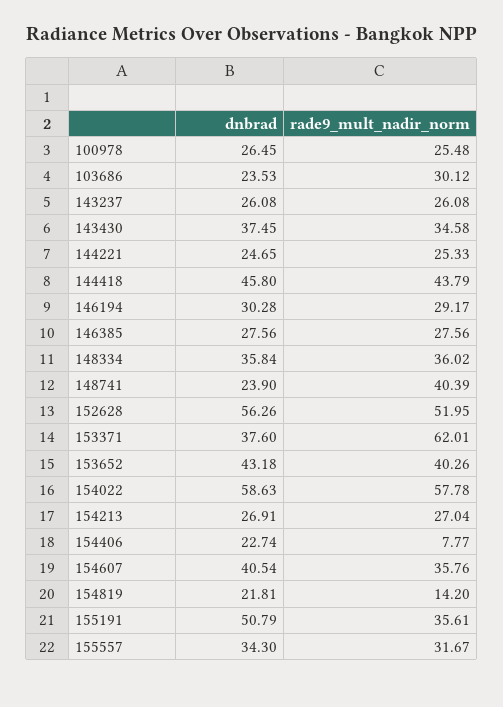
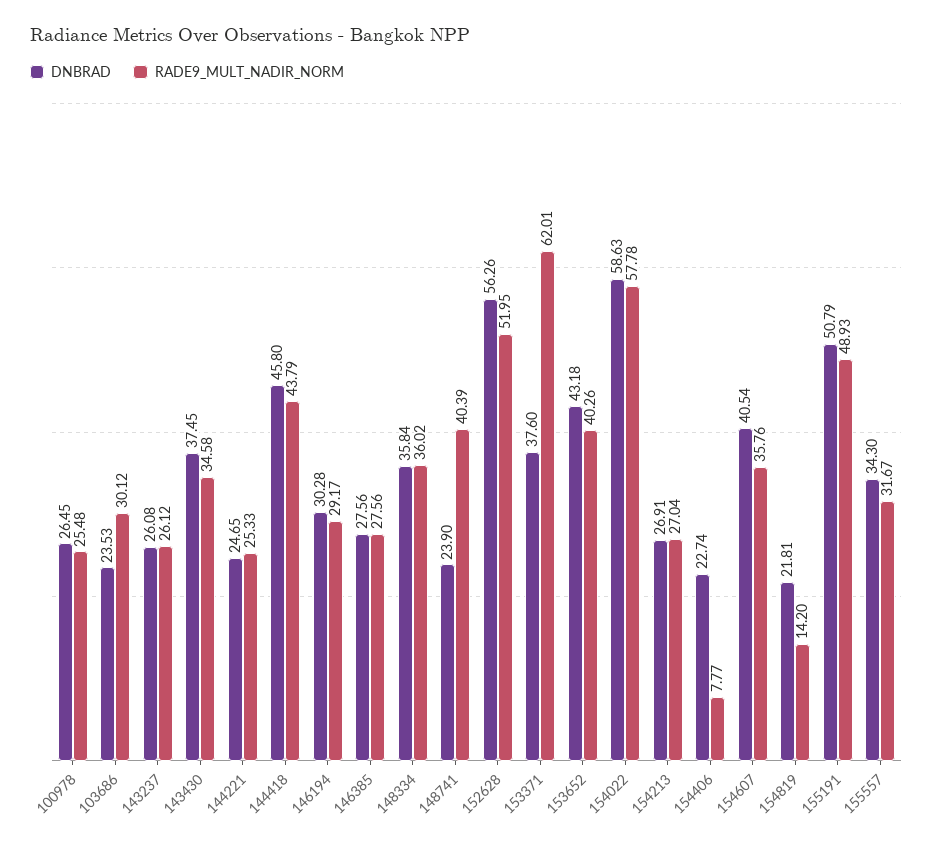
  {
    "dnbrad": {
      "100978": 26.45,
      "103686": 23.53,
      "143237": 26.08,
      "143430": 37.45,
      "144221": 24.65,
      "144418": 45.8,
      "146194": 30.28,
      "146385": 27.56,
      "148334": 35.84,
      "148741": 23.9,
      "152628": 56.26,
      "153371": 37.6,
      "153652": 43.18,
      "154022": 58.63,
      "154213": 26.91,
      "154406": 22.74,
      "154607": 40.54,
      "154819": 21.81,
      "155191": 50.79,
      "155557": 34.3
    },
    "rade9_mult_nadir_norm": {
      "100978": 25.48,
      "103686": 30.12,
-     "143237": 26.08,
+     "143237": 26.12,
      "143430": 34.58,
      "144221": 25.33,
      "144418": 43.79,
      "146194": 29.17,
      "146385": 27.56,
      "148334": 36.02,
      "148741": 40.39,
      "152628": 51.95,
      "153371": 62.01,
      "153652": 40.26,
      "154022": 57.78,
      "154213": 27.04,
      "154406": 7.77,
      "154607": 35.76,
      "154819": 14.2,
-     "155191": 35.61,
+     "155191": 48.93,
      "155557": 31.67
    }
  }

